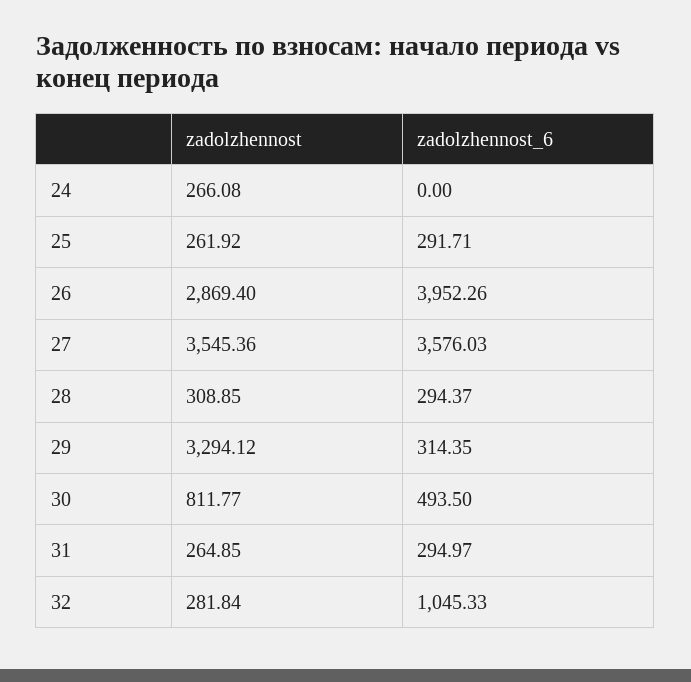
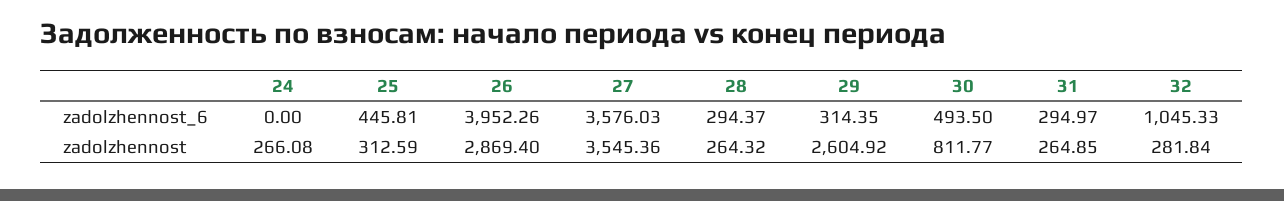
  {
    "zadolzhennost": {
      "24": 266.08,
-     "25": 261.92,
+     "25": 312.59,
      "26": 2869.4,
      "27": 3545.36,
-     "28": 308.85,
+     "28": 264.32,
-     "29": 3294.12,
+     "29": 2604.92,
      "30": 811.77,
      "31": 264.85,
      "32": 281.84
    },
    "zadolzhennost_6": {
      "24": 0,
-     "25": 291.71,
+     "25": 445.81,
      "26": 3952.26,
      "27": 3576.03,
      "28": 294.37,
      "29": 314.35,
      "30": 493.5,
      "31": 294.97,
      "32": 1045.33
    }
  }

